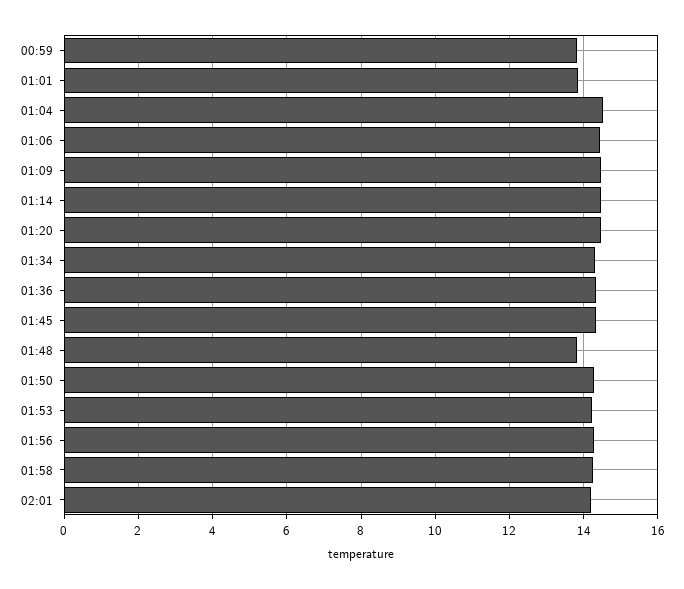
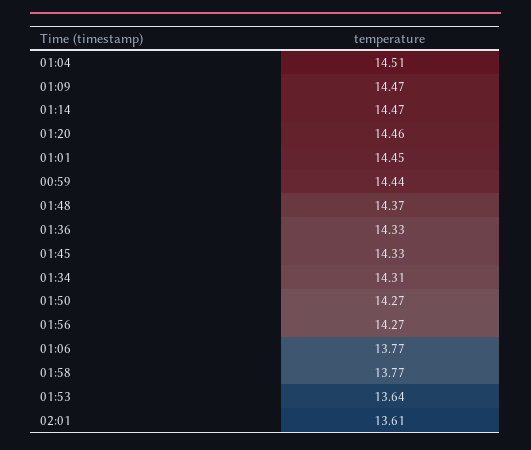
  {
-   "00:59": 13.8,
+   "00:59": 14.44,
-   "01:01": 13.8,
+   "01:01": 14.45,
    "01:04": 14.51,
-   "01:06": 14.4,
+   "01:06": 13.77,
    "01:09": 14.47,
    "01:14": 14.47,
    "01:20": 14.46,
    "01:34": 14.31,
    "01:36": 14.33,
    "01:45": 14.33,
-   "01:48": 13.8,
+   "01:48": 14.37,
    "01:50": 14.27,
-   "01:53": 14.2,
+   "01:53": 13.64,
    "01:56": 14.27,
-   "01:58": 14.2,
+   "01:58": 13.77,
-   "02:01": 14.2
+   "02:01": 13.61
  }

